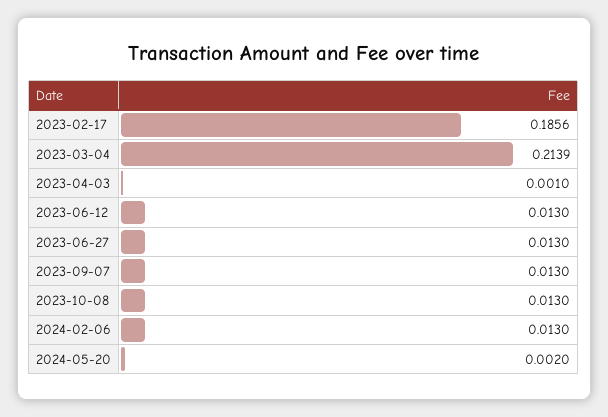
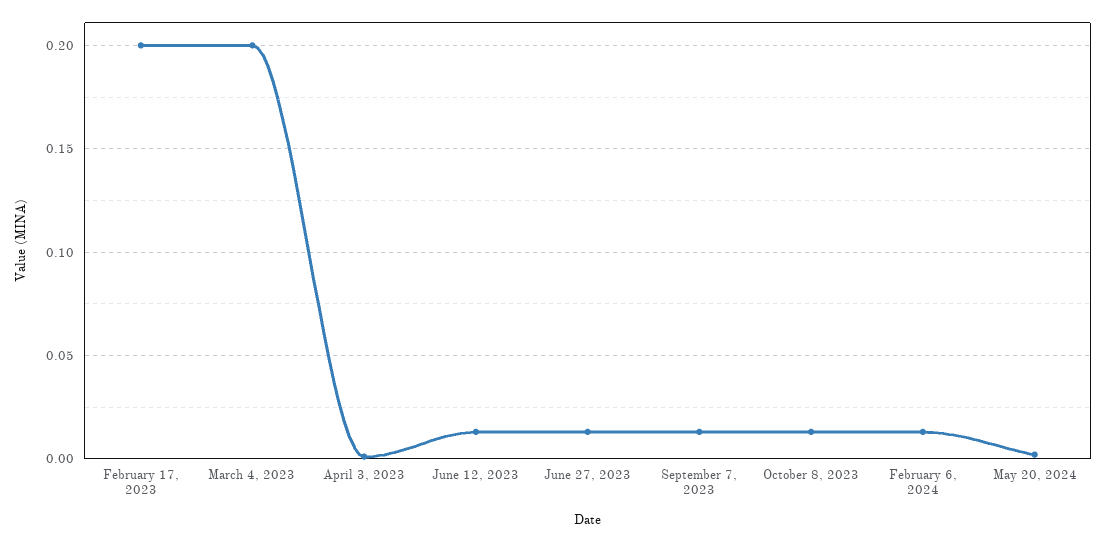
  {
-   "2023-02-17": 0.1856,
+   "2023-02-17": 0.2,
-   "2023-03-04": 0.2139,
+   "2023-03-04": 0.2,
    "2023-04-03": 0.001,
    "2023-06-12": 0.013,
    "2023-06-27": 0.013,
    "2023-09-07": 0.013,
    "2023-10-08": 0.013,
    "2024-02-06": 0.013,
    "2024-05-20": 0.002
  }

